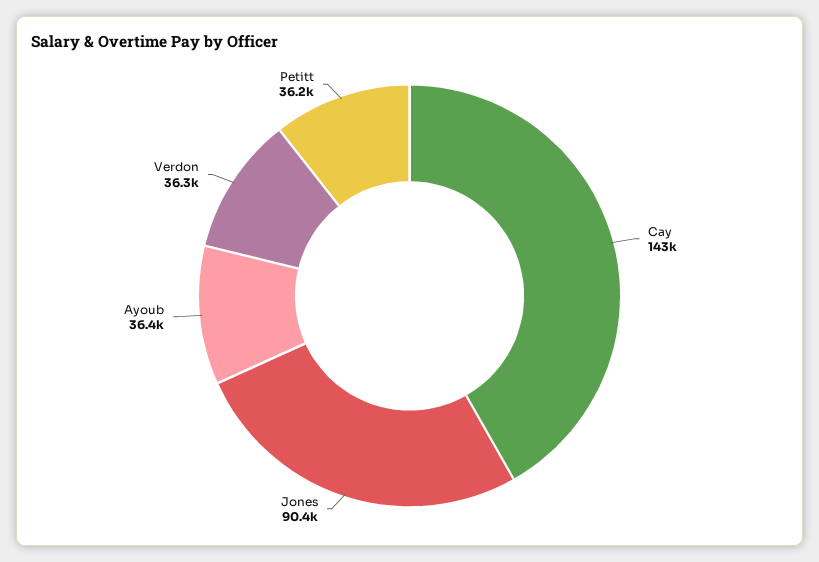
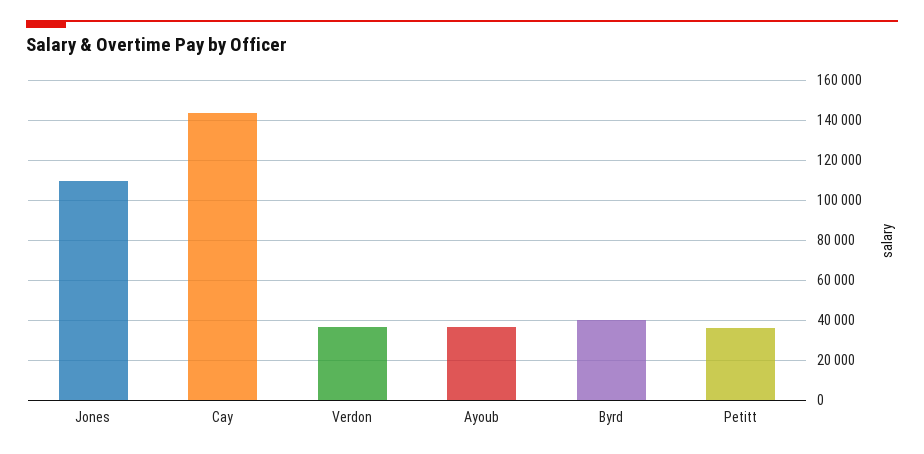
  {
    "Cay": 143000,
-   "Jones": 90400,
+   "Jones": 110000,
    "Ayoub": 36400,
    "Verdon": 36300,
-   "Petitt": 36200
+   "Petitt": 36200,
+   "Byrd": 40000
  }

